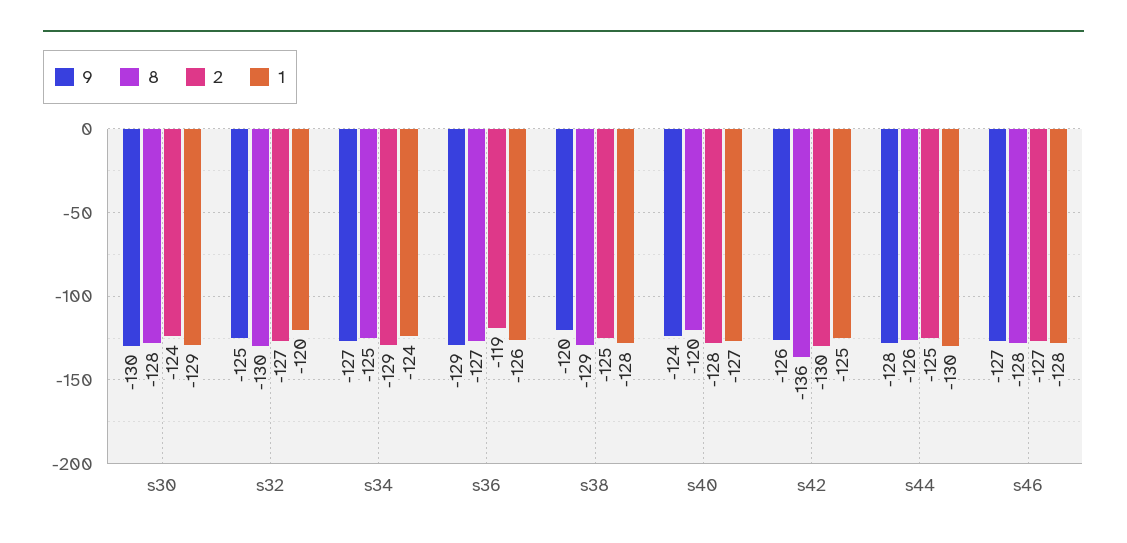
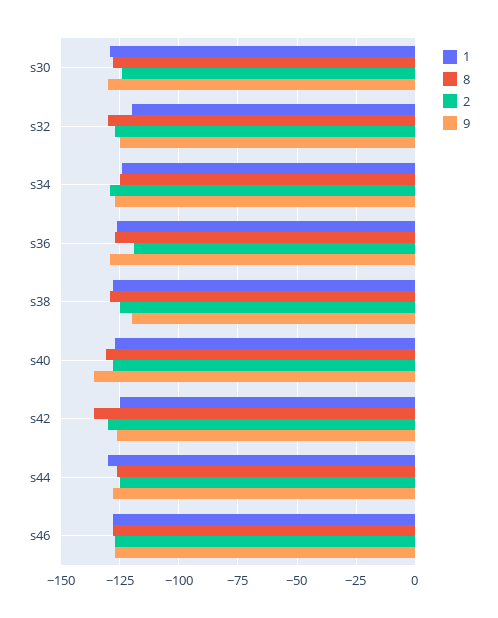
  {
    "9": {
      "s30": -130,
      "s32": -125,
      "s34": -127,
      "s36": -129,
      "s38": -120,
-     "s40": -124,
+     "s40": -135,
      "s42": -126,
      "s44": -128,
      "s46": -127
    },
    "8": {
      "s30": -128,
      "s32": -130,
      "s34": -125,
      "s36": -127,
      "s38": -129,
-     "s40": -120,
+     "s40": -130,
      "s42": -136,
      "s44": -126,
      "s46": -128
    },
    "2": {
      "s30": -124,
      "s32": -127,
      "s34": -129,
      "s36": -119,
      "s38": -125,
      "s40": -128,
      "s42": -130,
      "s44": -125,
      "s46": -127
    },
    "1": {
      "s30": -129,
      "s32": -120,
      "s34": -124,
      "s36": -126,
      "s38": -128,
      "s40": -127,
      "s42": -125,
      "s44": -130,
      "s46": -128
    }
  }

